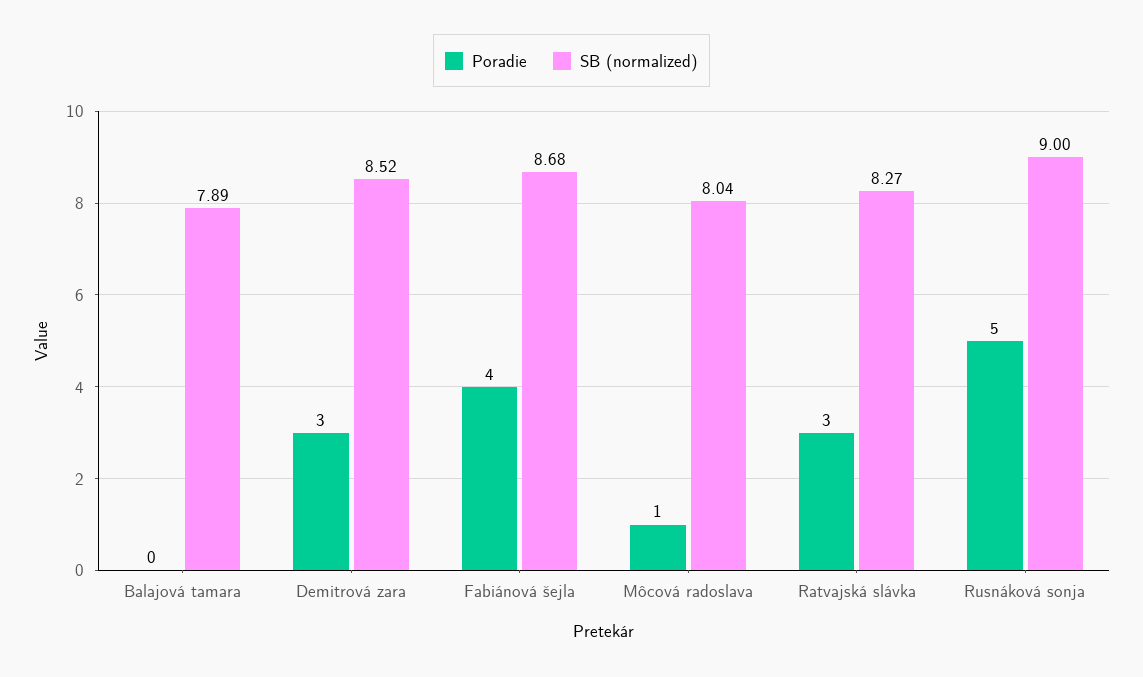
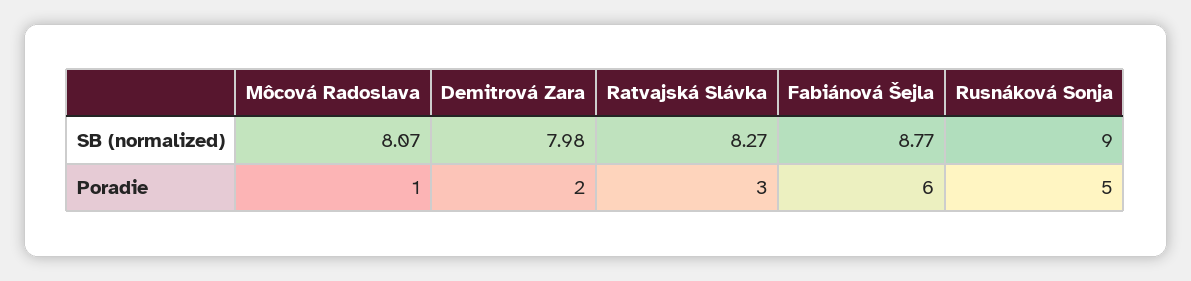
  {
    "Poradie": {
-     "Balajová tamara": 0,
-     "Demitrová zara": 3,
+     "Demitrová zara": 2,
-     "Fabiánová šejla": 4,
+     "Fabiánová šejla": 6,
      "Môcová radoslava": 1,
      "Ratvajská slávka": 3,
      "Rusnáková sonja": 5
    },
    "SB (normalized)": {
-     "Balajová tamara": 7.89,
-     "Demitrová zara": 8.52,
+     "Demitrová zara": 7.98,
-     "Fabiánová šejla": 8.68,
+     "Fabiánová šejla": 8.77,
-     "Môcová radoslava": 8.04,
+     "Môcová radoslava": 8.07,
      "Ratvajská slávka": 8.27,
      "Rusnáková sonja": 9
    }
  }

